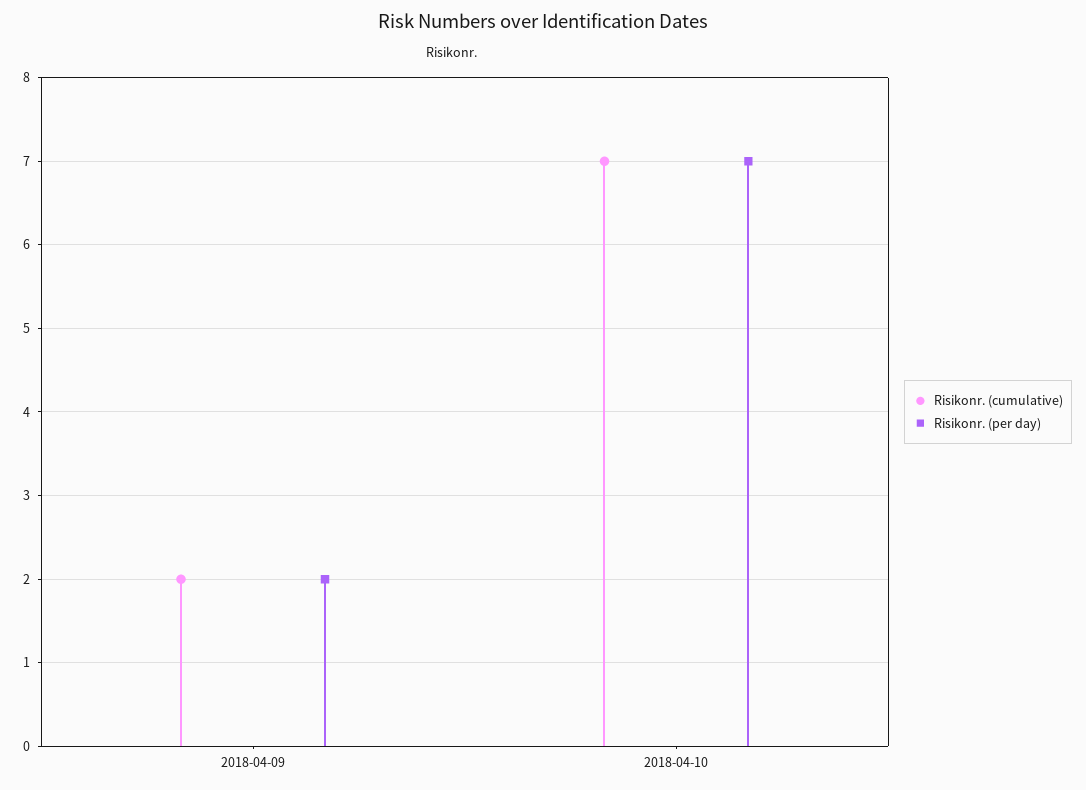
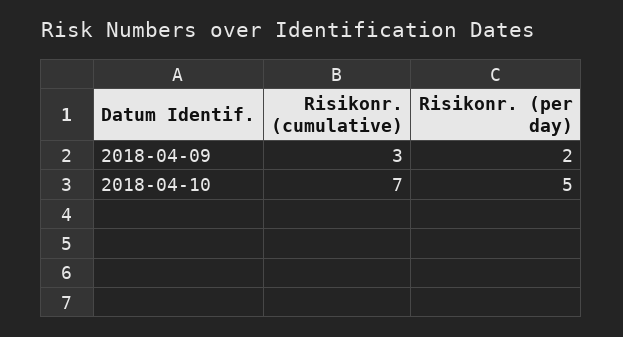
  {
    "Risikonr. (cumulative)": {
-     "2018-04-09": 2,
+     "2018-04-09": 3,
      "2018-04-10": 7
    },
    "Risikonr. (per day)": {
      "2018-04-09": 2,
-     "2018-04-10": 7
+     "2018-04-10": 5
    }
  }

